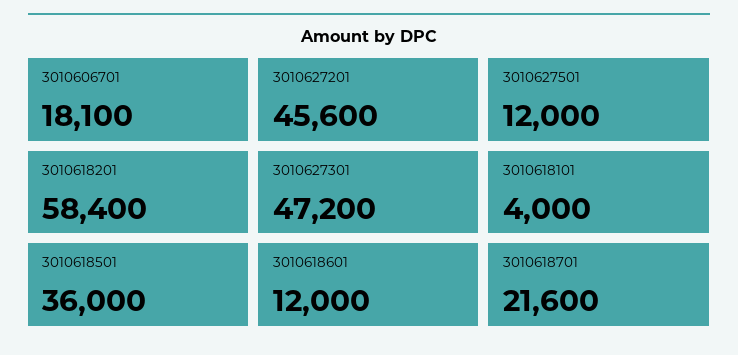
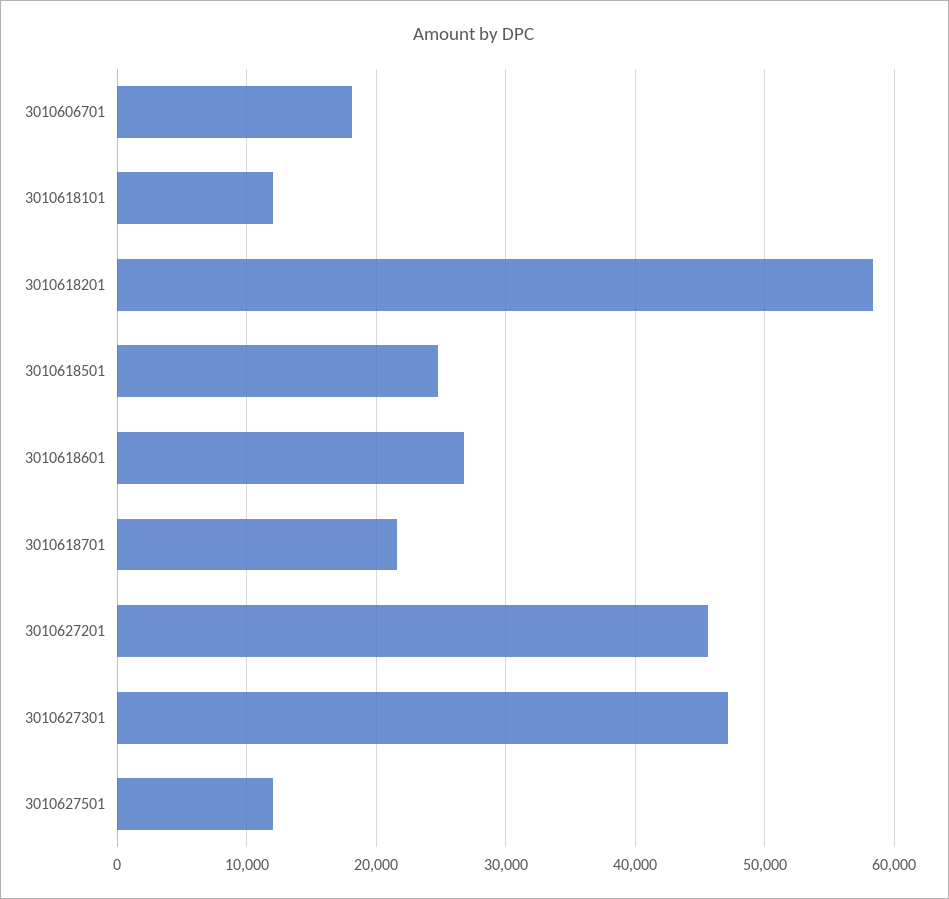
  {
    "3010606701": 18100,
    "3010627201": 45600,
    "3010627501": 12000,
    "3010618201": 58400,
    "3010627301": 47200,
-   "3010618101": 4000,
+   "3010618101": 12000,
-   "3010618501": 36000,
+   "3010618501": 25000,
-   "3010618601": 12000,
+   "3010618601": 27000,
    "3010618701": 21600
  }

